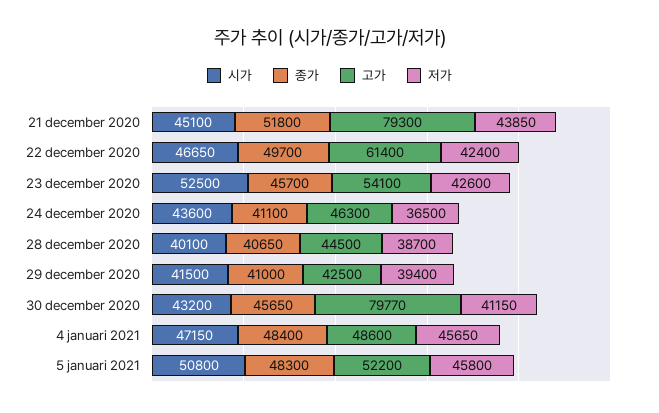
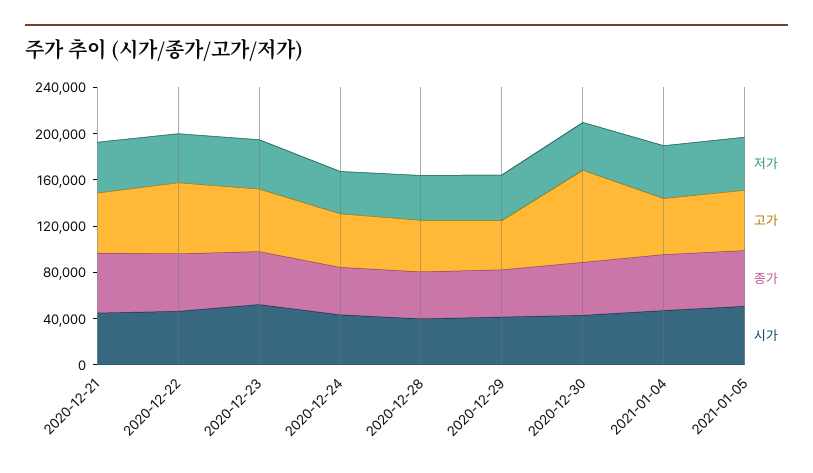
  {
    "시가": {
      "21 december 2020": 45100,
      "22 december 2020": 46650,
      "23 december 2020": 52500,
      "24 december 2020": 43600,
      "28 december 2020": 40100,
      "29 december 2020": 41500,
      "30 december 2020": 43200,
      "4 januari 2021": 47150,
      "5 januari 2021": 50800
    },
    "종가": {
      "21 december 2020": 51800,
      "22 december 2020": 49700,
      "23 december 2020": 45700,
      "24 december 2020": 41100,
      "28 december 2020": 40650,
      "29 december 2020": 41000,
      "30 december 2020": 45650,
      "4 januari 2021": 48400,
      "5 januari 2021": 48300
    },
    "고가": {
-     "21 december 2020": 79300,
+     "21 december 2020": 50000,
      "22 december 2020": 61400,
      "23 december 2020": 54100,
      "24 december 2020": 46300,
      "28 december 2020": 44500,
      "29 december 2020": 42500,
      "30 december 2020": 79770,
      "4 januari 2021": 48600,
      "5 januari 2021": 52200
    },
    "저가": {
      "21 december 2020": 43850,
      "22 december 2020": 42400,
      "23 december 2020": 42600,
      "24 december 2020": 36500,
      "28 december 2020": 38700,
      "29 december 2020": 39400,
      "30 december 2020": 41150,
      "4 januari 2021": 45650,
      "5 januari 2021": 45800
    }
  }

